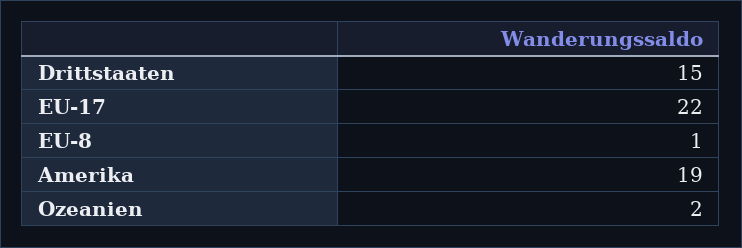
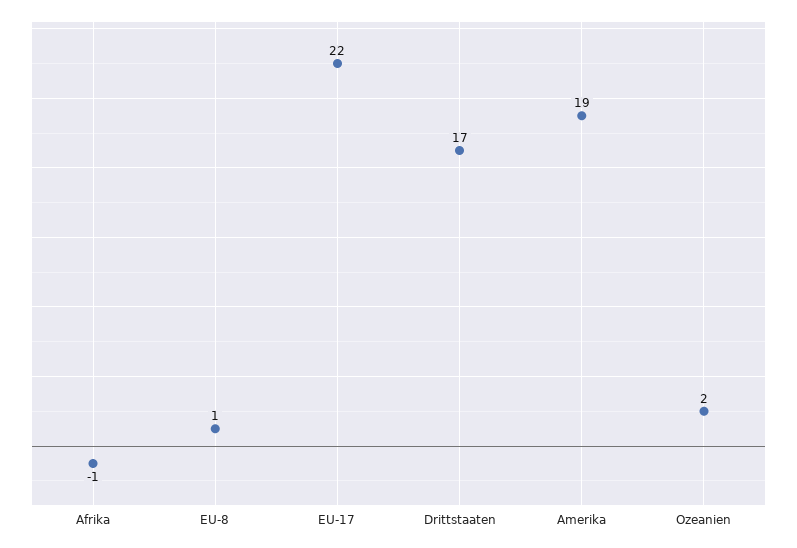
  {
-   "Drittstaaten": 15,
+   "Drittstaaten": 17,
    "EU-17": 22,
    "EU-8": 1,
    "Amerika": 19,
-   "Ozeanien": 2
+   "Ozeanien": 2,
+   "Afrika": -1
  }

